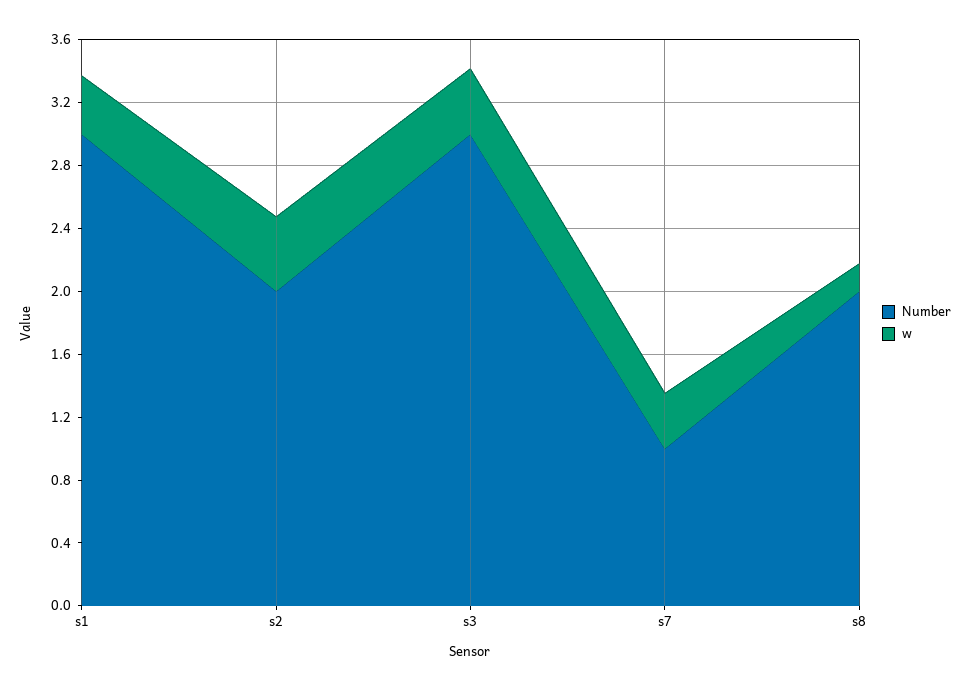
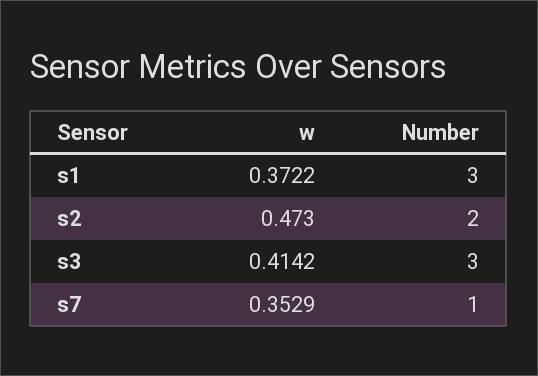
  {
    "Number": {
      "s1": 3,
      "s2": 2,
      "s3": 3,
-     "s7": 1,
+     "s7": 1
-     "s8": 2
    },
    "w": {
      "s1": 0.3722,
      "s2": 0.473,
      "s3": 0.4142,
-     "s7": 0.3529,
+     "s7": 0.3529
-     "s8": 0.2
    }
  }

